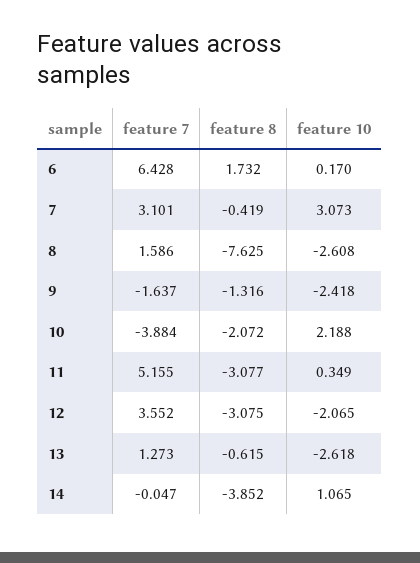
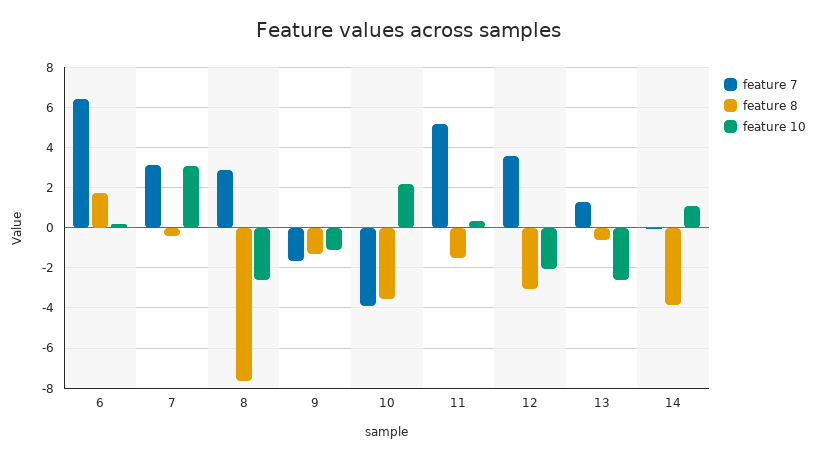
  {
    "feature 7": {
      "6": 6.428,
      "7": 3.101,
-     "8": 1.586,
+     "8": 3,
      "9": -1.637,
      "10": -3.884,
      "11": 5.155,
      "12": 3.552,
      "13": 1.273,
      "14": -0.047
    },
    "feature 8": {
      "6": 1.732,
      "7": -0.419,
      "8": -7.625,
      "9": -1.316,
-     "10": -2.072,
+     "10": -3.5,
-     "11": -3.077,
+     "11": -1.5,
      "12": -3.075,
      "13": -0.615,
      "14": -3.852
    },
    "feature 10": {
      "6": 0.17,
      "7": 3.073,
      "8": -2.608,
-     "9": -2.418,
+     "9": -1,
      "10": 2.188,
      "11": 0.349,
      "12": -2.065,
      "13": -2.618,
      "14": 1.065
    }
  }

